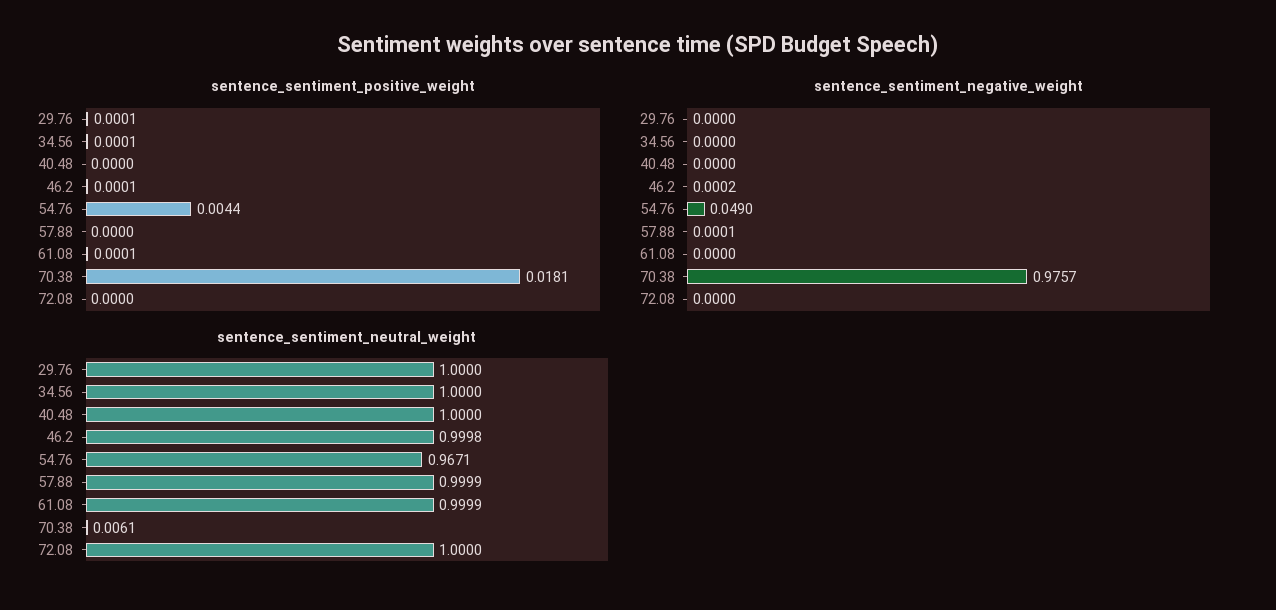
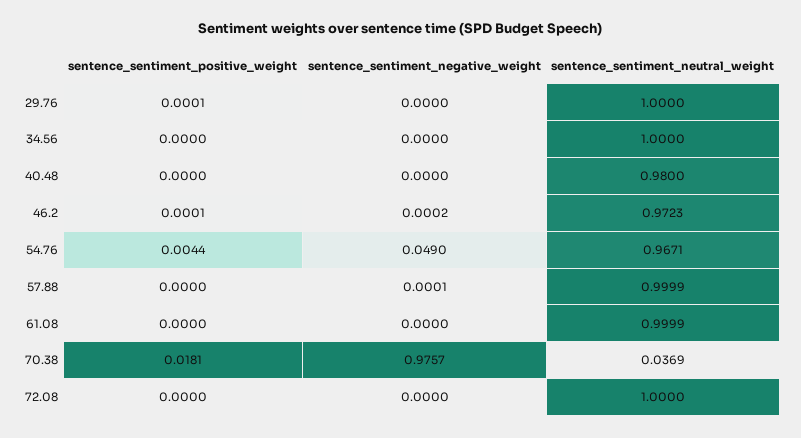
  {
    "sentence_sentiment_positive_weight": {
      "29.76": 0.0001,
-     "34.56": 0.0001,
+     "34.56": 0,
      "40.48": 0,
      "46.2": 0.0001,
      "54.76": 0.0044,
      "57.88": 0,
-     "61.08": 0.0001,
+     "61.08": 0,
      "70.38": 0.0181,
      "72.08": 0
    },
    "sentence_sentiment_negative_weight": {
      "29.76": 0,
      "34.56": 0,
      "40.48": 0,
      "46.2": 0.0002,
      "54.76": 0.049,
      "57.88": 0.0001,
      "61.08": 0,
      "70.38": 0.9757,
      "72.08": 0
    },
    "sentence_sentiment_neutral_weight": {
      "29.76": 1,
      "34.56": 1,
-     "40.48": 1,
+     "40.48": 0.98,
-     "46.2": 0.9998,
+     "46.2": 0.9723,
      "54.76": 0.9671,
      "57.88": 0.9999,
      "61.08": 0.9999,
-     "70.38": 0.0061,
+     "70.38": 0.0369,
      "72.08": 1
    }
  }

